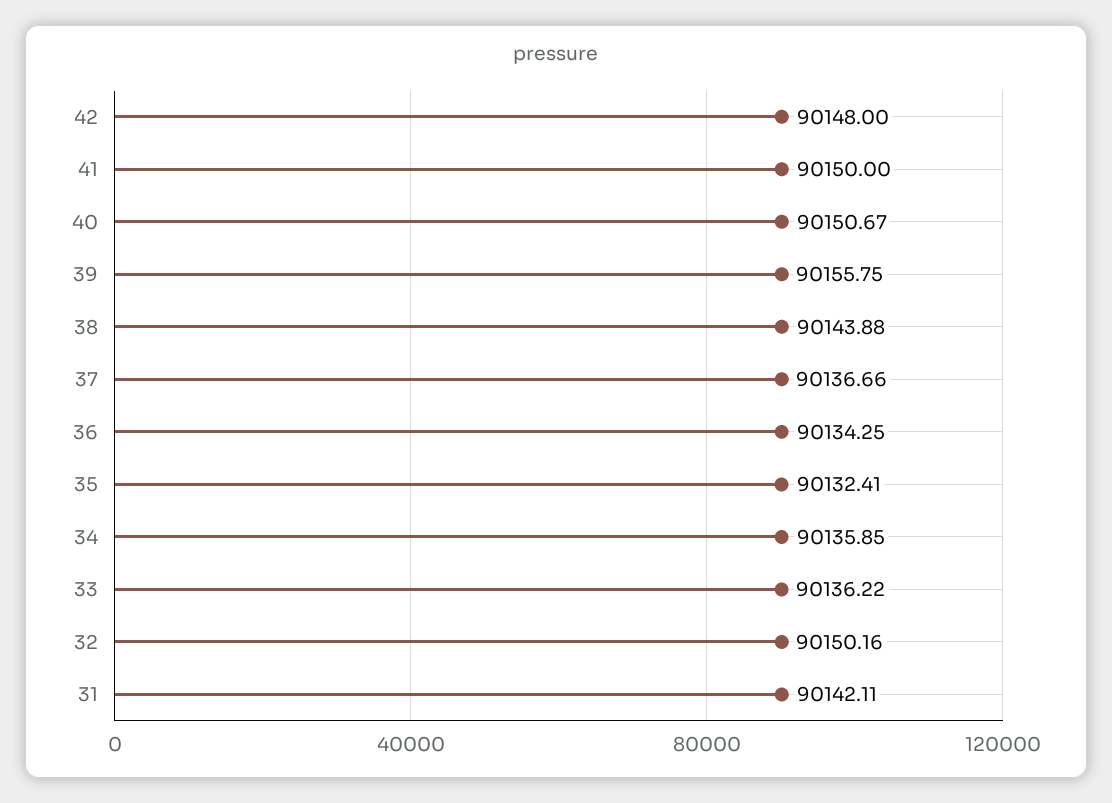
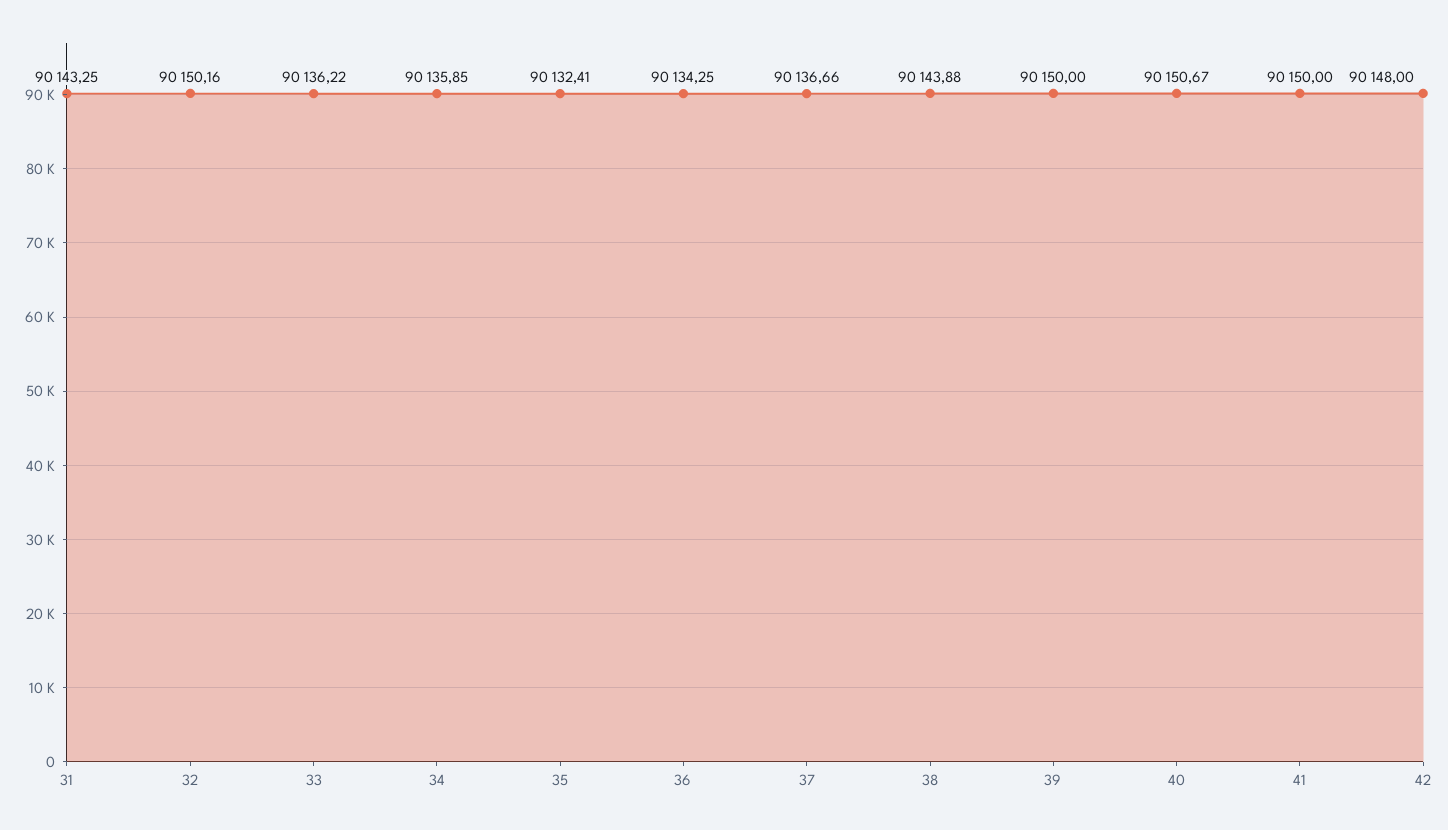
  {
    "42": 90148,
    "41": 90150,
    "40": 90150.67,
-   "39": 90155.75,
+   "39": 90150,
    "38": 90143.88,
    "37": 90136.66,
    "36": 90134.25,
    "35": 90132.41,
    "34": 90135.85,
    "33": 90136.22,
    "32": 90150.16,
-   "31": 90142.11
+   "31": 90143.25
  }

